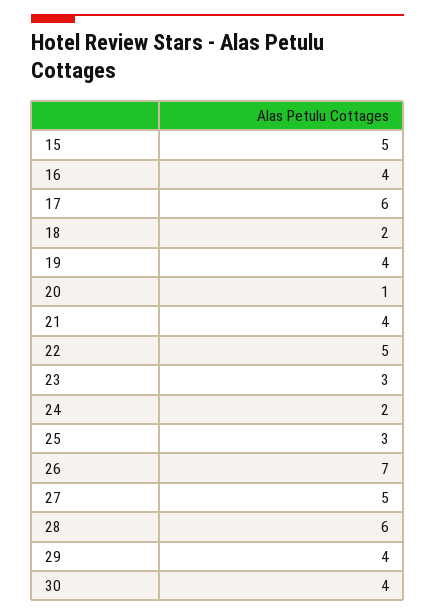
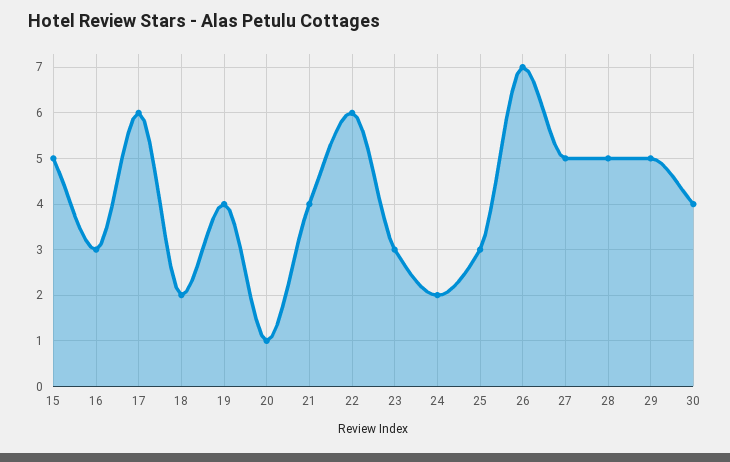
  {
    "15": 5,
-   "16": 4,
+   "16": 3,
    "17": 6,
    "18": 2,
    "19": 4,
    "20": 1,
    "21": 4,
-   "22": 5,
+   "22": 6,
    "23": 3,
    "24": 2,
    "25": 3,
    "26": 7,
    "27": 5,
-   "28": 6,
+   "28": 5,
-   "29": 4,
+   "29": 5,
    "30": 4
  }

